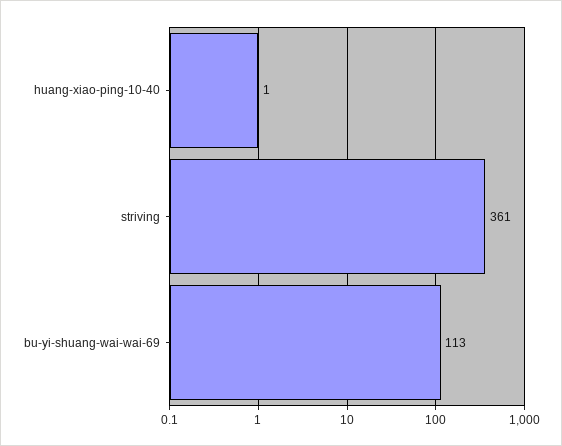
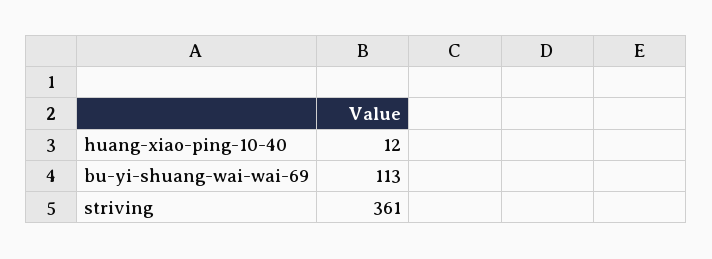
  {
-   "huang-xiao-ping-10-40": 1,
+   "huang-xiao-ping-10-40": 12,
    "striving": 361,
    "bu-yi-shuang-wai-wai-69": 113
  }

